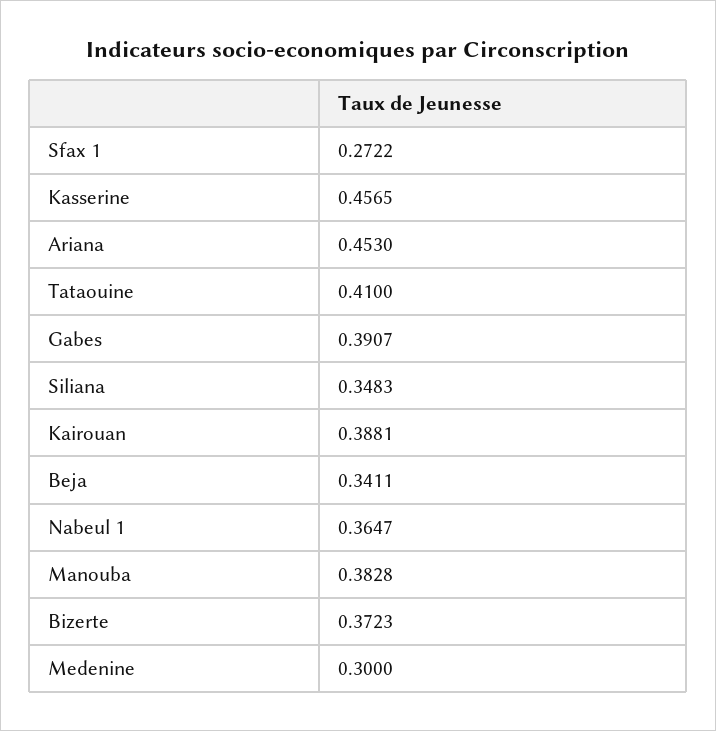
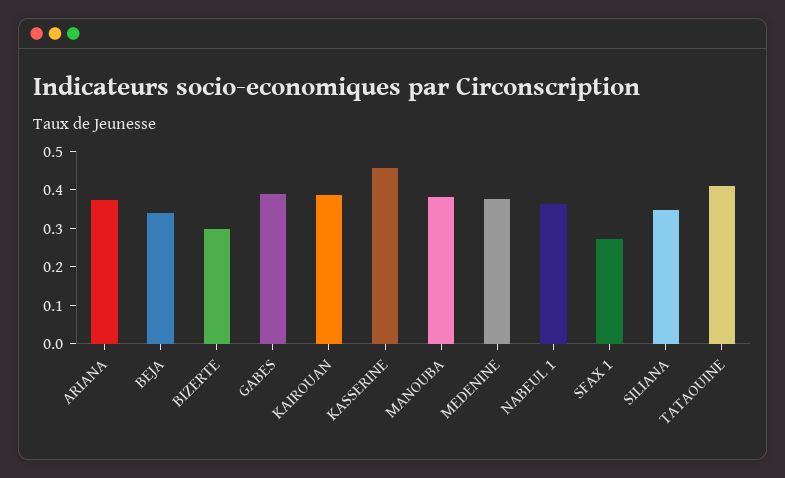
  {
    "Sfax 1": 0.2722,
    "Kasserine": 0.4565,
-   "Ariana": 0.453,
+   "Ariana": 0.375,
    "Tataouine": 0.41,
    "Gabes": 0.3907,
    "Siliana": 0.3483,
    "Kairouan": 0.3881,
    "Beja": 0.3411,
    "Nabeul 1": 0.3647,
    "Manouba": 0.3828,
-   "Bizerte": 0.3723,
+   "Bizerte": 0.3,
-   "Medenine": 0.3
+   "Medenine": 0.375
  }

